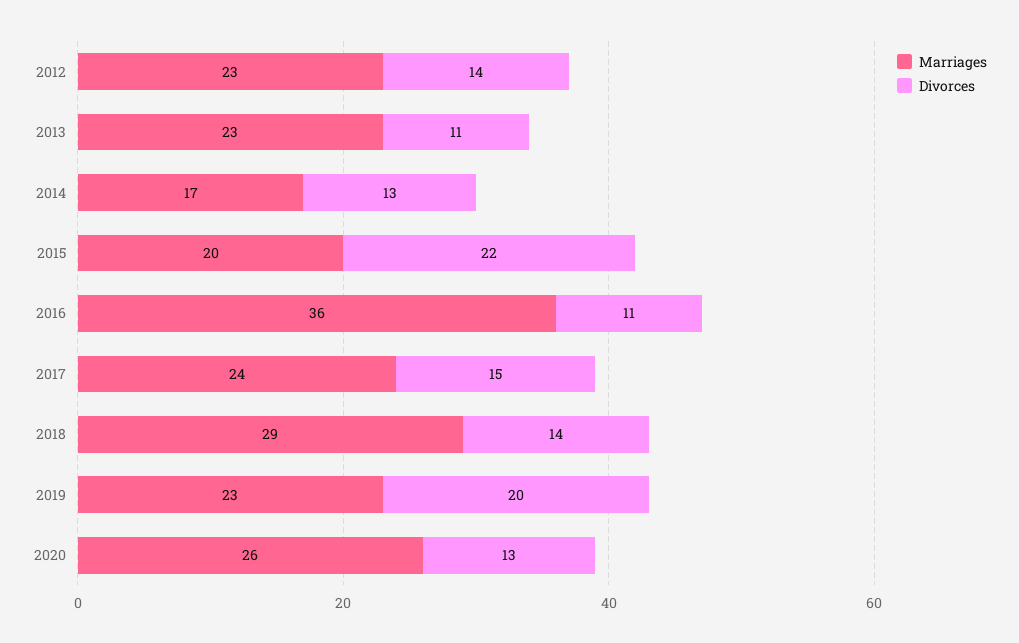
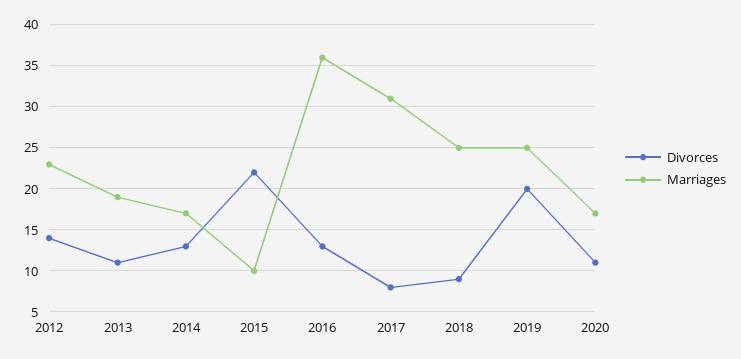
  {
    "Marriages": {
      "2012": 23,
-     "2013": 23,
+     "2013": 19,
      "2014": 17,
-     "2015": 20,
+     "2015": 10,
      "2016": 36,
-     "2017": 24,
+     "2017": 31,
-     "2018": 29,
+     "2018": 25,
-     "2019": 23,
+     "2019": 25,
-     "2020": 26
+     "2020": 17
    },
    "Divorces": {
      "2012": 14,
      "2013": 11,
      "2014": 13,
      "2015": 22,
-     "2016": 11,
+     "2016": 13,
-     "2017": 15,
+     "2017": 8,
-     "2018": 14,
+     "2018": 9,
      "2019": 20,
-     "2020": 13
+     "2020": 11
    }
  }

